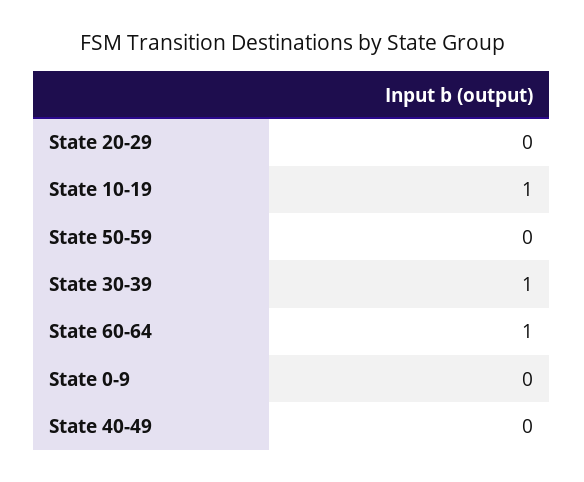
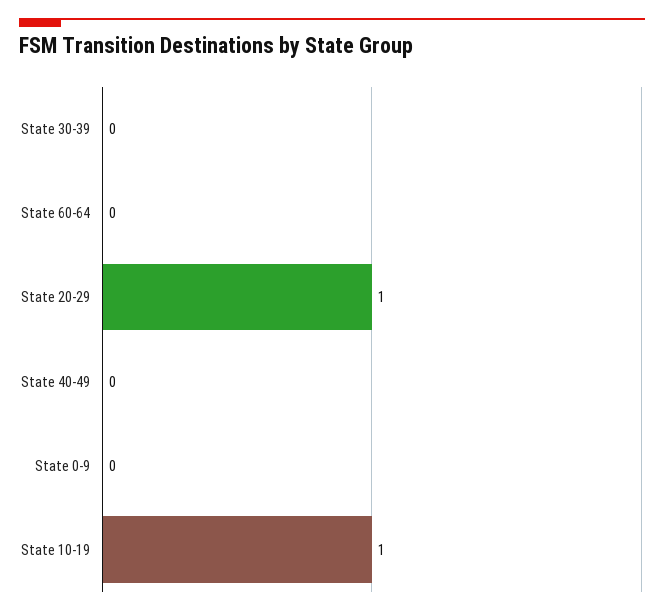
  {
-   "State 20-29": 0,
+   "State 20-29": 1,
    "State 10-19": 1,
-   "State 50-59": 0,
-   "State 30-39": 1,
+   "State 30-39": 0,
-   "State 60-64": 1,
+   "State 60-64": 0,
    "State 0-9": 0,
    "State 40-49": 0
  }

